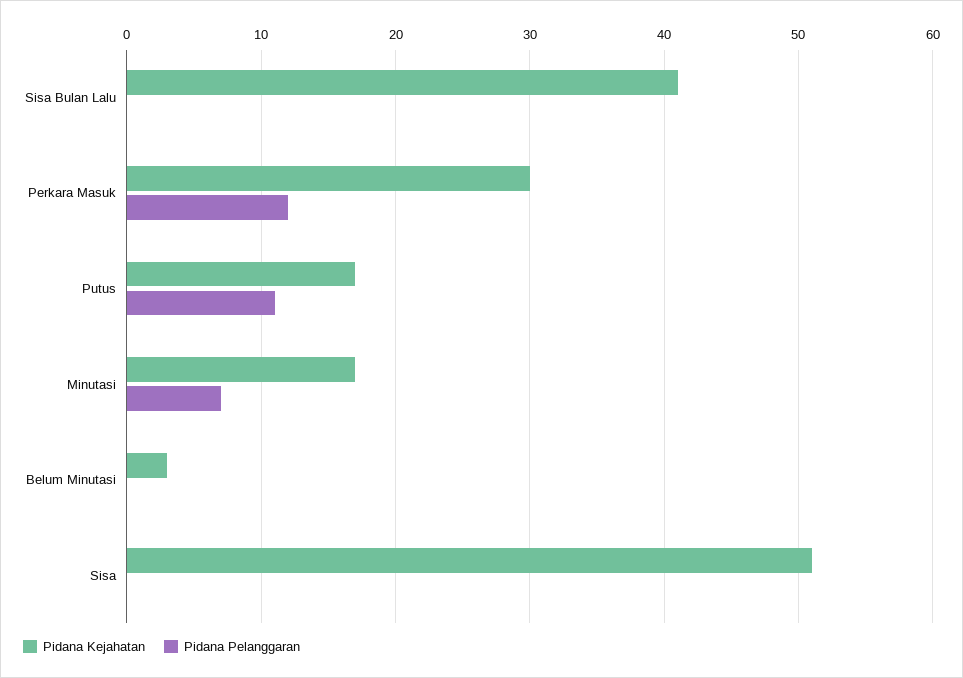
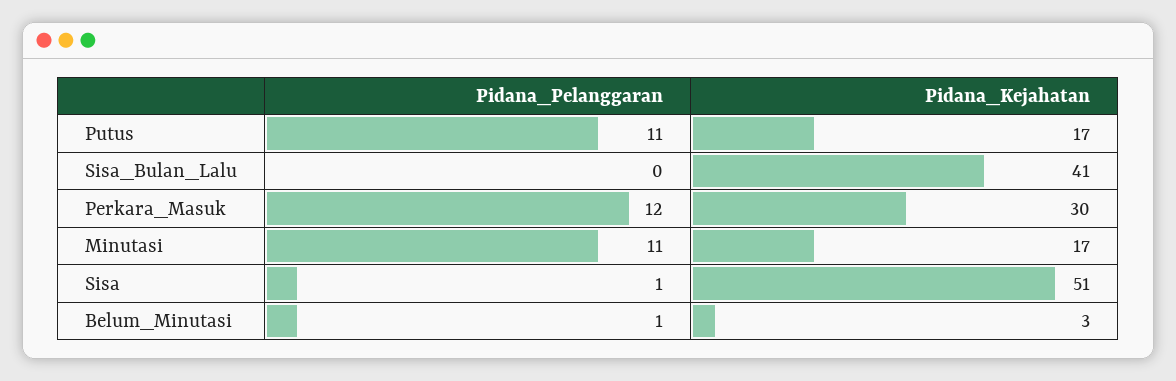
  {
    "Pidana Kejahatan": {
      "Sisa Bulan Lalu": 41,
      "Perkara Masuk": 30,
      "Putus": 17,
      "Minutasi": 17,
      "Belum Minutasi": 3,
      "Sisa": 51
    },
    "Pidana Pelanggaran": {
      "Sisa Bulan Lalu": 0,
      "Perkara Masuk": 12,
      "Putus": 11,
-     "Minutasi": 7,
+     "Minutasi": 11,
-     "Belum Minutasi": 0,
+     "Belum Minutasi": 1,
-     "Sisa": 0
+     "Sisa": 1
    }
  }

